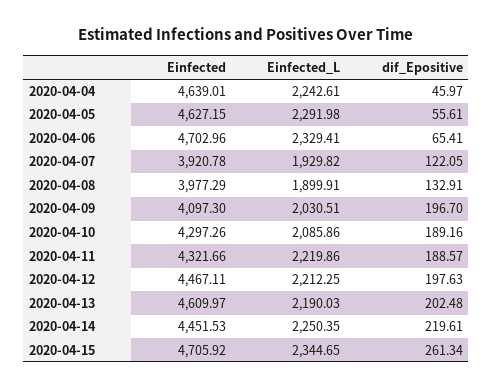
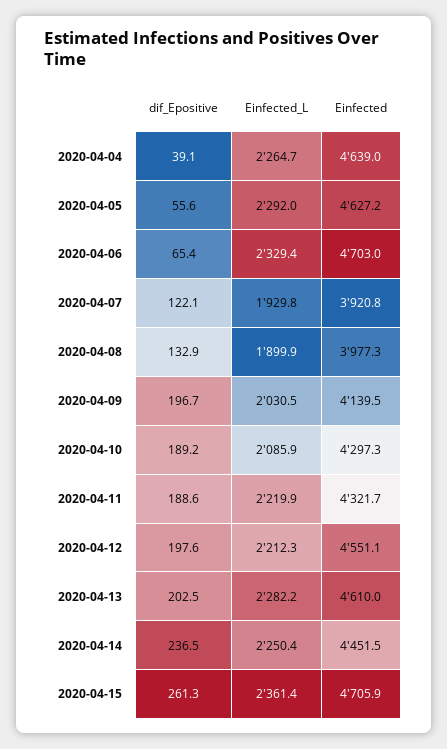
  {
    "Einfected": {
      "2020-04-04": 4639.01,
      "2020-04-05": 4627.15,
      "2020-04-06": 4702.96,
      "2020-04-07": 3920.78,
      "2020-04-08": 3977.29,
-     "2020-04-09": 4097.3,
+     "2020-04-09": 4139.5,
      "2020-04-10": 4297.26,
      "2020-04-11": 4321.66,
-     "2020-04-12": 4467.11,
+     "2020-04-12": 4551.1,
      "2020-04-13": 4609.97,
      "2020-04-14": 4451.53,
      "2020-04-15": 4705.92
    },
    "Einfected_L": {
-     "2020-04-04": 2242.61,
+     "2020-04-04": 2264.7,
      "2020-04-05": 2291.98,
      "2020-04-06": 2329.41,
      "2020-04-07": 1929.82,
      "2020-04-08": 1899.91,
      "2020-04-09": 2030.51,
      "2020-04-10": 2085.86,
      "2020-04-11": 2219.86,
      "2020-04-12": 2212.25,
-     "2020-04-13": 2190.03,
+     "2020-04-13": 2282.2,
      "2020-04-14": 2250.35,
-     "2020-04-15": 2344.65
+     "2020-04-15": 2361.4
    },
    "dif_Epositive": {
-     "2020-04-04": 45.97,
+     "2020-04-04": 39.1,
      "2020-04-05": 55.61,
      "2020-04-06": 65.41,
      "2020-04-07": 122.05,
      "2020-04-08": 132.91,
      "2020-04-09": 196.7,
      "2020-04-10": 189.16,
      "2020-04-11": 188.57,
      "2020-04-12": 197.63,
      "2020-04-13": 202.48,
-     "2020-04-14": 219.61,
+     "2020-04-14": 236.5,
      "2020-04-15": 261.34
    }
  }

